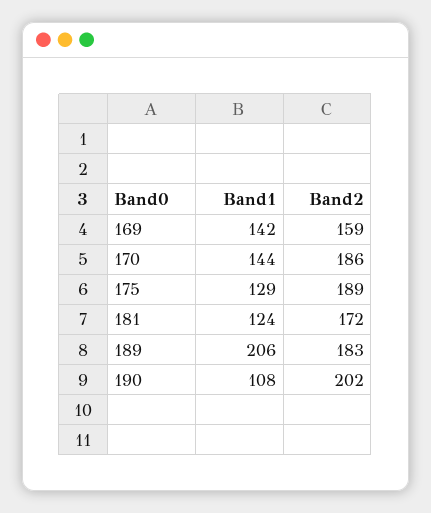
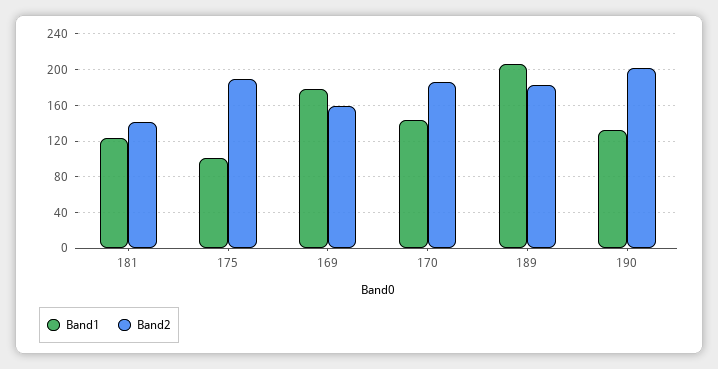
  {
    "Band1": {
-     "169": 142,
+     "169": 180,
      "170": 144,
-     "175": 129,
+     "175": 100,
      "181": 124,
      "189": 206,
-     "190": 108
+     "190": 130
    },
    "Band2": {
      "169": 159,
      "170": 186,
      "175": 189,
-     "181": 172,
+     "181": 140,
      "189": 183,
      "190": 202
    }
  }

